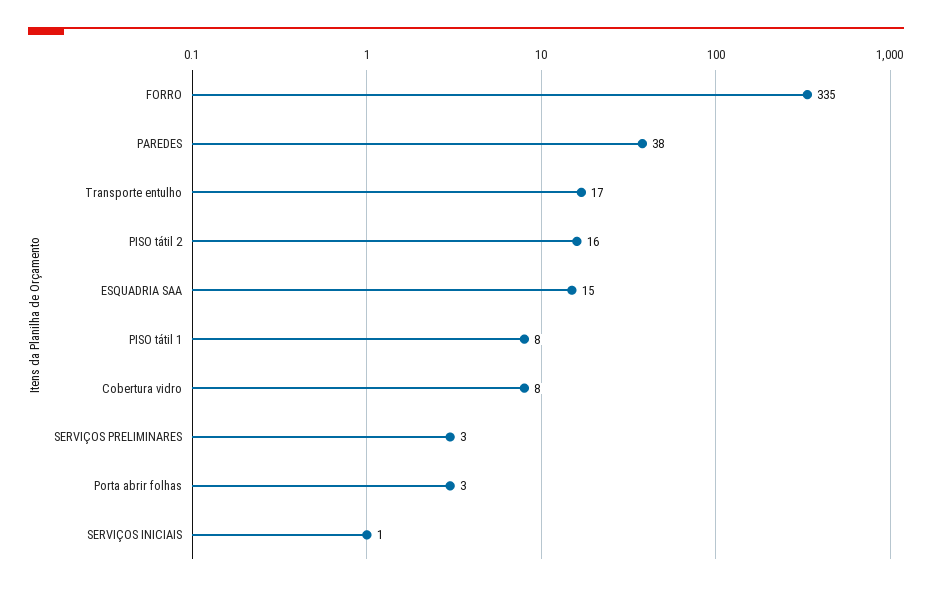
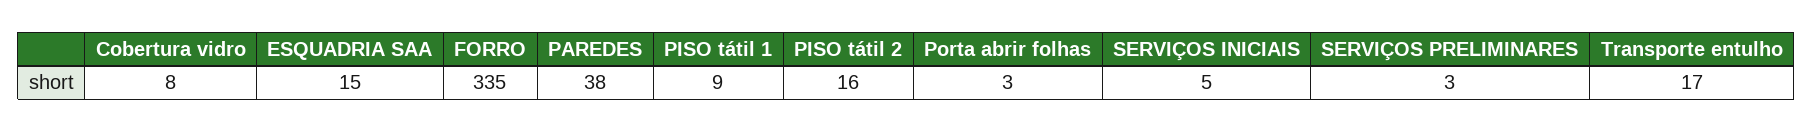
  {
    "FORRO": 335,
    "PAREDES": 38,
    "Transporte entulho": 17,
    "PISO tátil 2": 16,
    "ESQUADRIA SAA": 15,
-   "PISO tátil 1": 8,
+   "PISO tátil 1": 9,
    "Cobertura vidro": 8,
    "SERVIÇOS PRELIMINARES": 3,
    "Porta abrir folhas": 3,
-   "SERVIÇOS INICIAIS": 1
+   "SERVIÇOS INICIAIS": 5
  }

